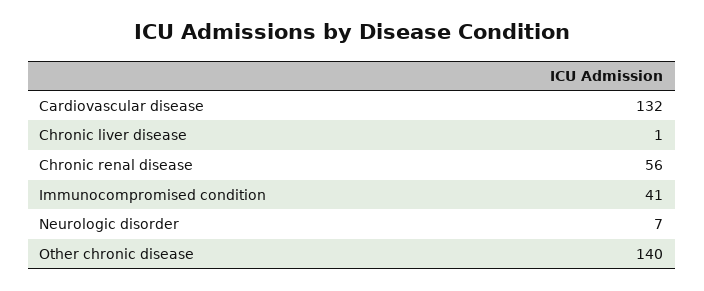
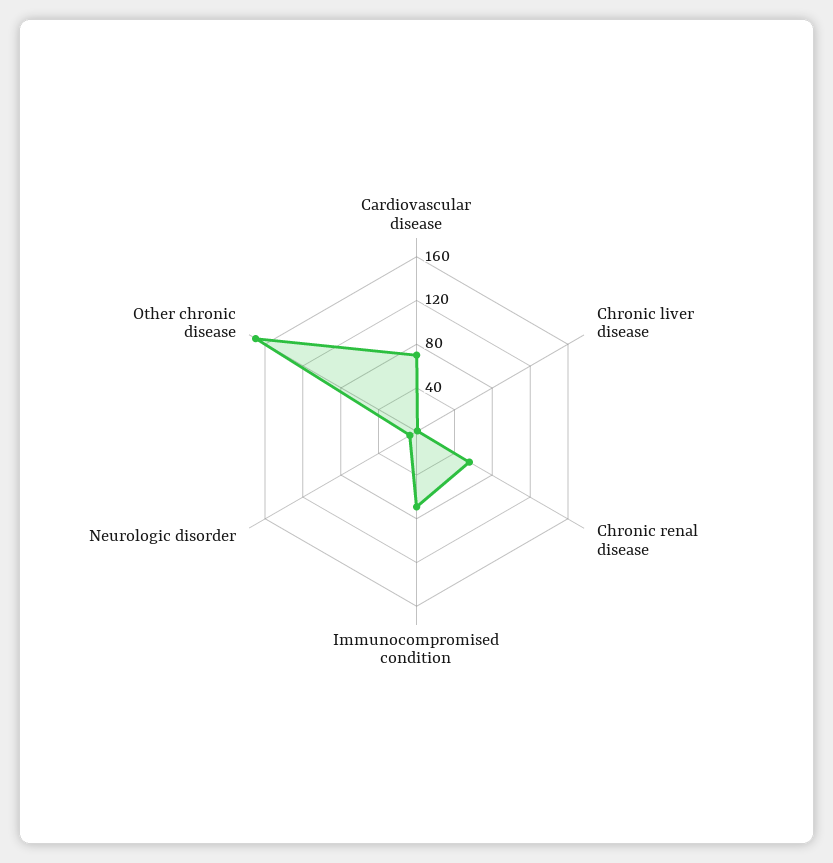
  {
-   "Cardiovascular disease": 132,
+   "Cardiovascular disease": 70,
    "Chronic liver disease": 1,
    "Chronic renal disease": 56,
-   "Immunocompromised condition": 41,
+   "Immunocompromised condition": 70,
    "Neurologic disorder": 7,
-   "Other chronic disease": 140
+   "Other chronic disease": 170
  }

